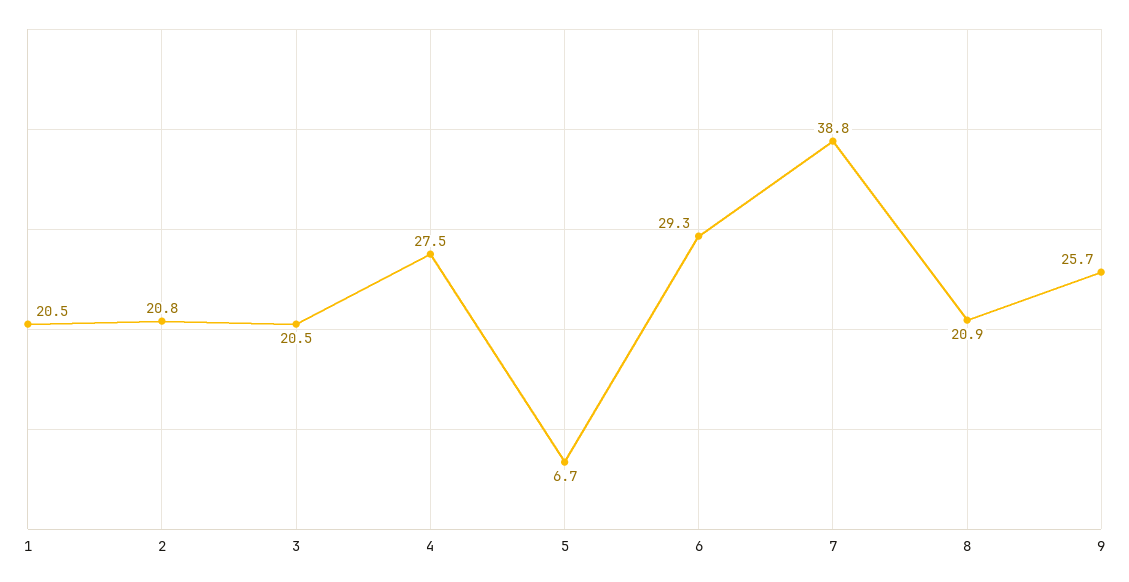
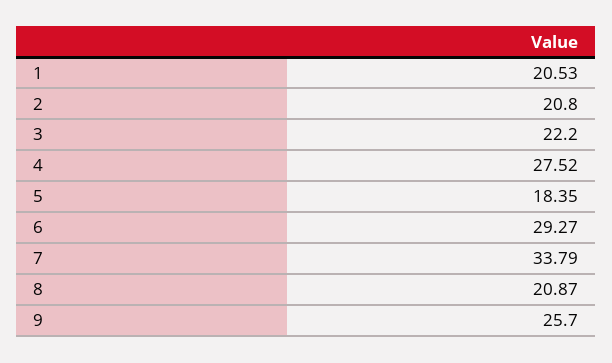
  {
    "1": 20.53,
    "2": 20.8,
-   "3": 20.5,
+   "3": 22.2,
    "4": 27.52,
-   "5": 6.7,
+   "5": 18.35,
    "6": 29.27,
-   "7": 38.8,
+   "7": 33.79,
    "8": 20.87,
    "9": 25.7
  }

